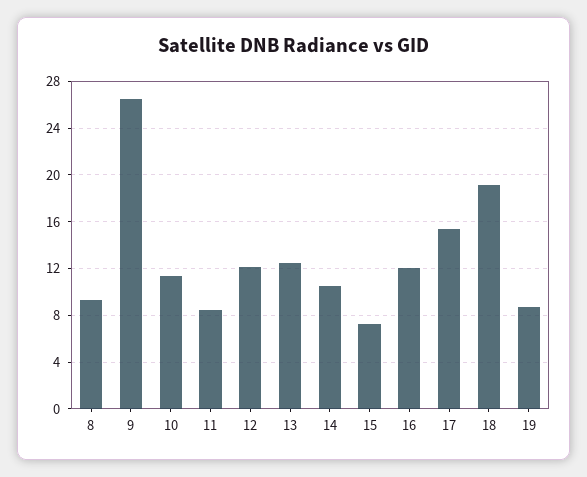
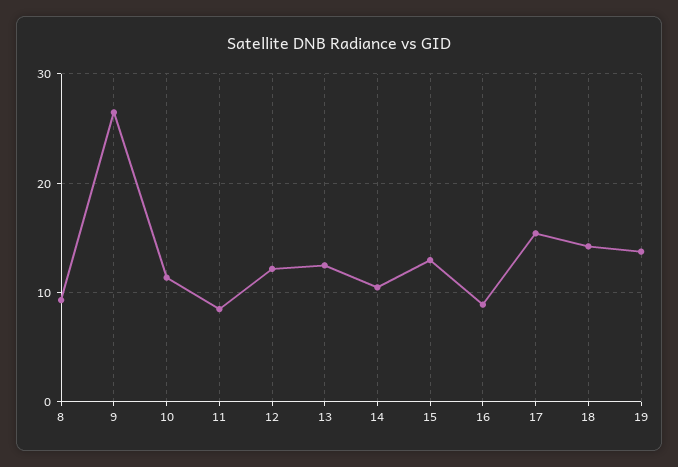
  {
    "8": 9,
    "9": 26,
    "10": 11,
    "11": 8,
    "12": 12,
    "13": 13,
    "14": 10,
-   "15": 7,
+   "15": 13,
-   "16": 12,
+   "16": 9,
    "17": 15,
-   "18": 19,
+   "18": 14,
-   "19": 9
+   "19": 14
  }

